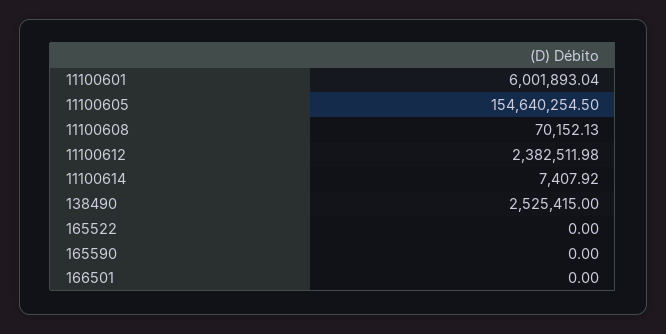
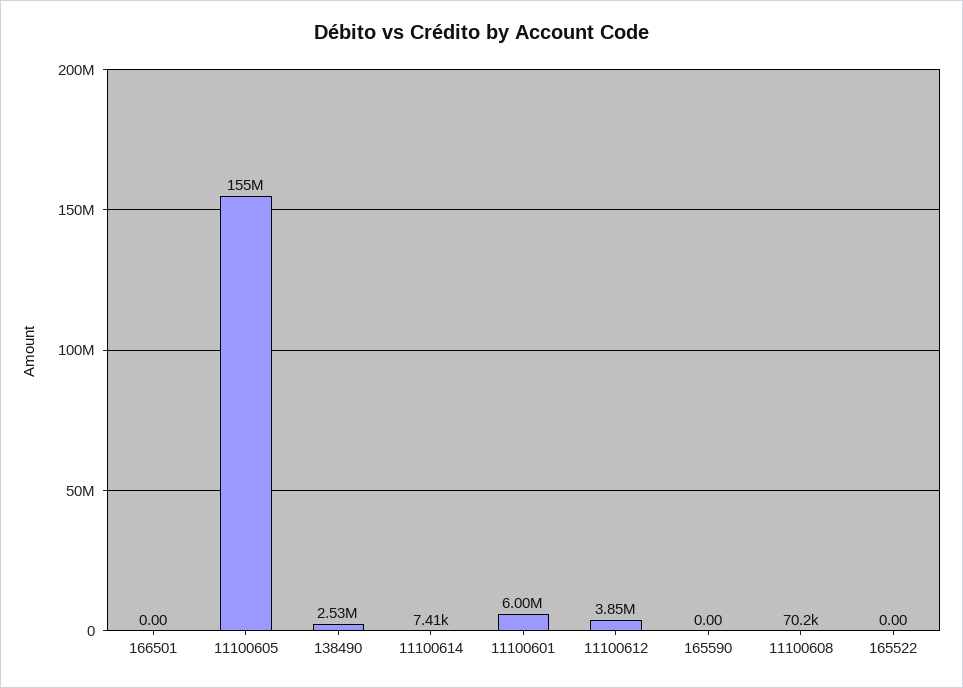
  {
    "11100601": 6001893.04,
    "11100605": 154640254.5,
    "11100608": 70152.13,
-   "11100612": 2382511.98,
+   "11100612": 3850000,
    "11100614": 7407.92,
    "138490": 2525415,
    "165522": 0,
    "165590": 0,
    "166501": 0
  }

